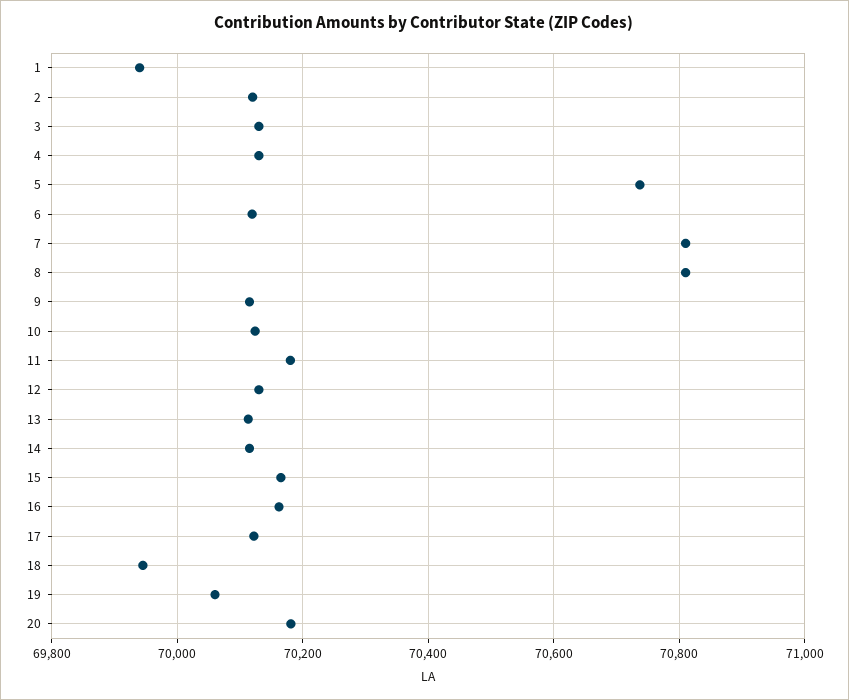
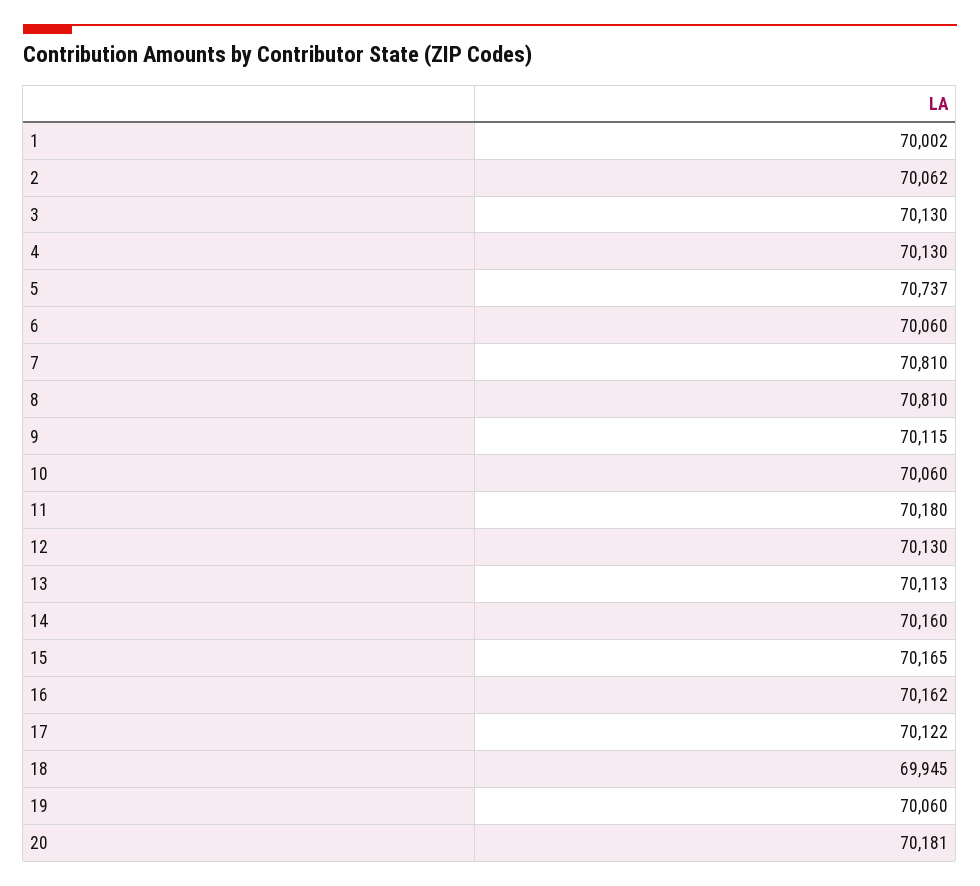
  {
-   "1": 69940,
+   "1": 70002,
-   "2": 70120,
+   "2": 70062,
    "3": 70130,
    "4": 70130,
    "5": 70737,
-   "6": 70120,
+   "6": 70060,
    "7": 70810,
    "8": 70810,
    "9": 70115,
-   "10": 70120,
+   "10": 70060,
    "11": 70180,
    "12": 70130,
    "13": 70113,
-   "14": 70120,
+   "14": 70160,
    "15": 70165,
    "16": 70162,
    "17": 70122,
    "18": 69945,
    "19": 70060,
    "20": 70181
  }

